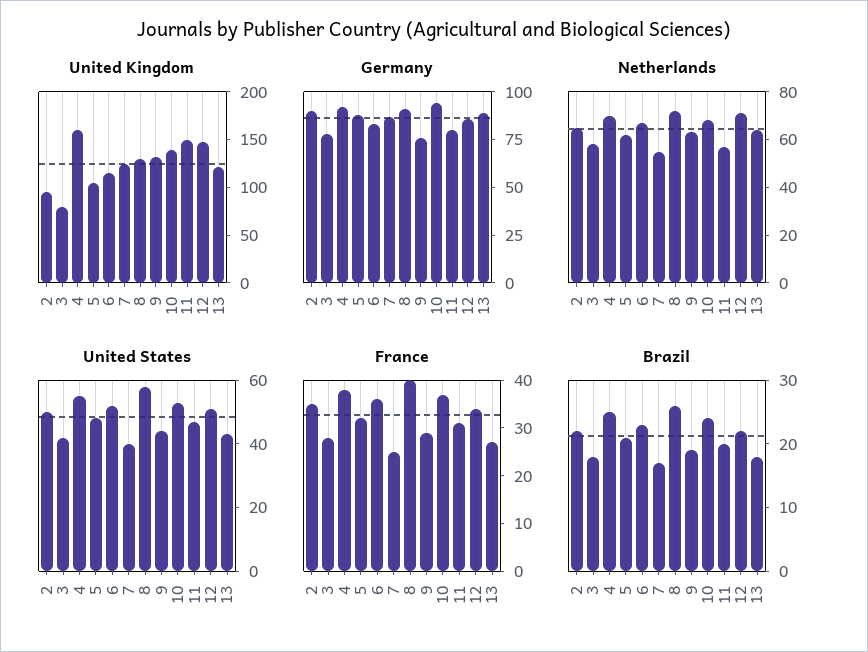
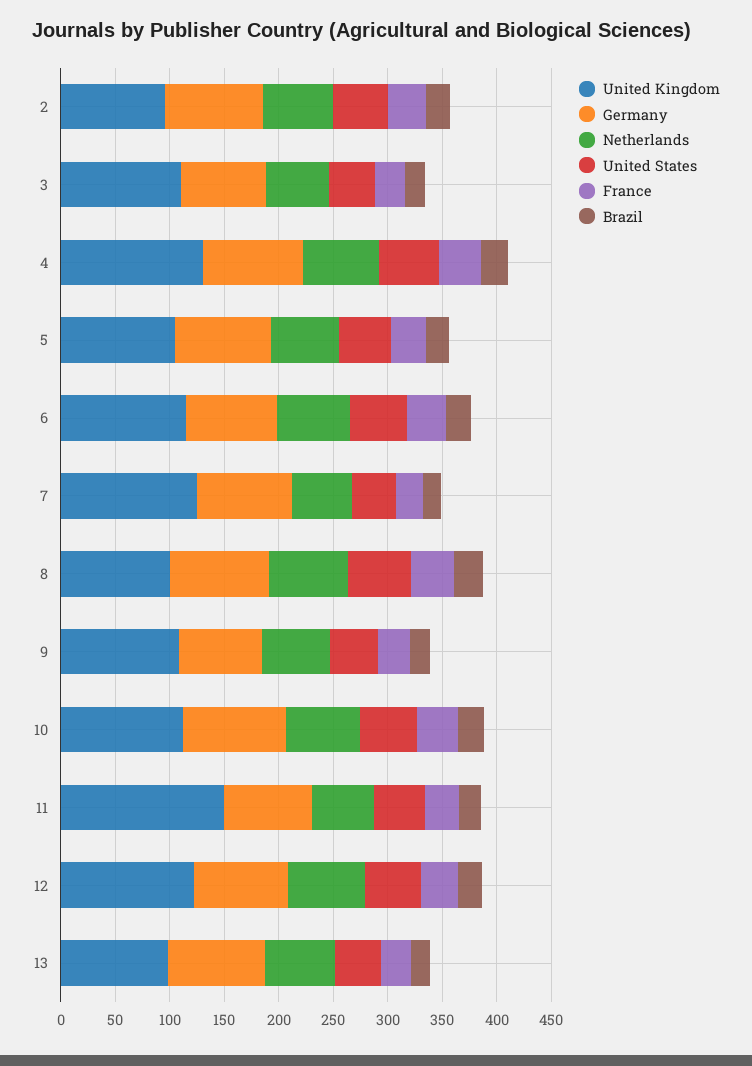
  {
    "United Kingdom": {
      "2": 100,
-     "3": 80,
+     "3": 110,
-     "4": 160,
+     "4": 130,
      "5": 110,
      "6": 120,
      "7": 130,
-     "8": 130,
+     "8": 100,
-     "9": 130,
+     "9": 110,
-     "10": 140,
+     "10": 110,
      "11": 150,
-     "12": 150,
+     "12": 120,
-     "13": 120
+     "13": 100
    },
    "Germany": {
      "2": 90,
      "3": 80,
      "4": 90,
      "5": 90,
      "6": 85,
      "7": 85,
      "8": 90,
      "9": 75,
      "10": 95,
      "11": 80,
      "12": 85,
      "13": 90
    },
    "Netherlands": {
      "2": 65,
      "3": 60,
      "4": 70,
      "5": 60,
      "6": 65,
      "7": 55,
      "8": 70,
      "9": 65,
      "10": 70,
      "11": 55,
      "12": 70,
      "13": 65
    },
    "United States": {
      "2": 50,
      "3": 40,
      "4": 55,
      "5": 50,
      "6": 50,
      "7": 40,
      "8": 60,
      "9": 45,
      "10": 55,
      "11": 45,
      "12": 50,
      "13": 45
    },
    "France": {
      "2": 35,
      "3": 30,
      "4": 40,
      "5": 30,
      "6": 35,
      "7": 25,
      "8": 40,
      "9": 30,
      "10": 35,
      "11": 30,
      "12": 35,
      "13": 25
    },
    "Brazil": {
      "2": 20,
      "3": 20,
      "4": 25,
      "5": 20,
      "6": 25,
      "7": 15,
      "8": 25,
      "9": 20,
      "10": 25,
      "11": 20,
      "12": 20,
      "13": 20
    }
  }

